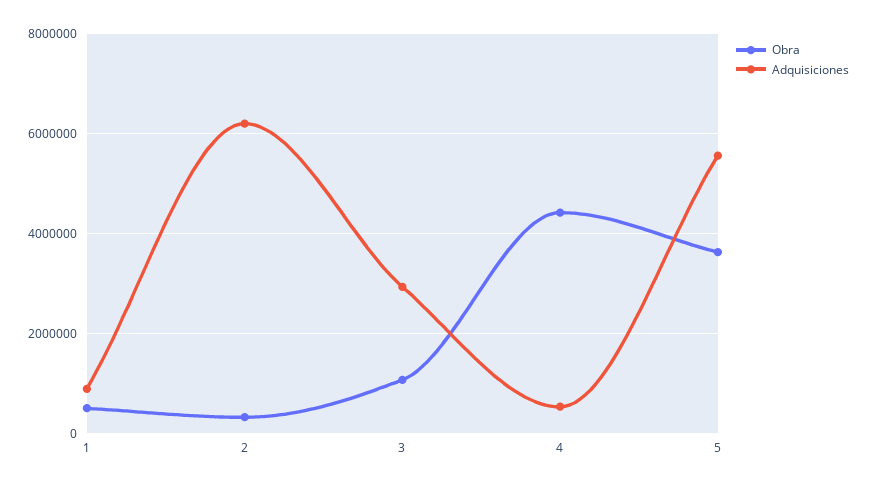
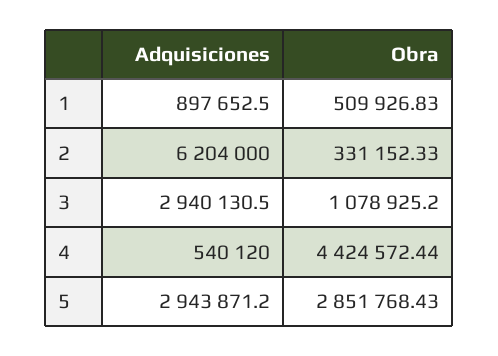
  {
    "Obra": {
      "1": 509926.83,
      "2": 331152.33,
      "3": 1078925.2,
      "4": 4424572.44,
-     "5": 3600000
+     "5": 2851768.43
    },
    "Adquisiciones": {
      "1": 897652.5,
      "2": 6204000,
      "3": 2940130.5,
      "4": 540120,
-     "5": 5600000
+     "5": 2943871.2
    }
  }

